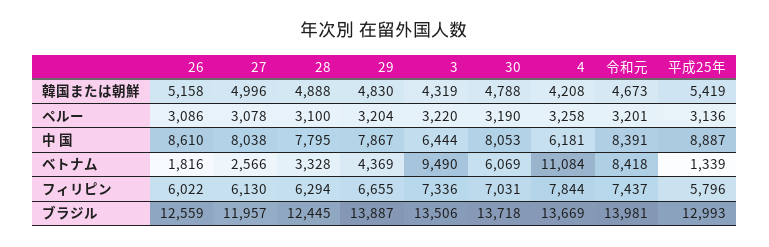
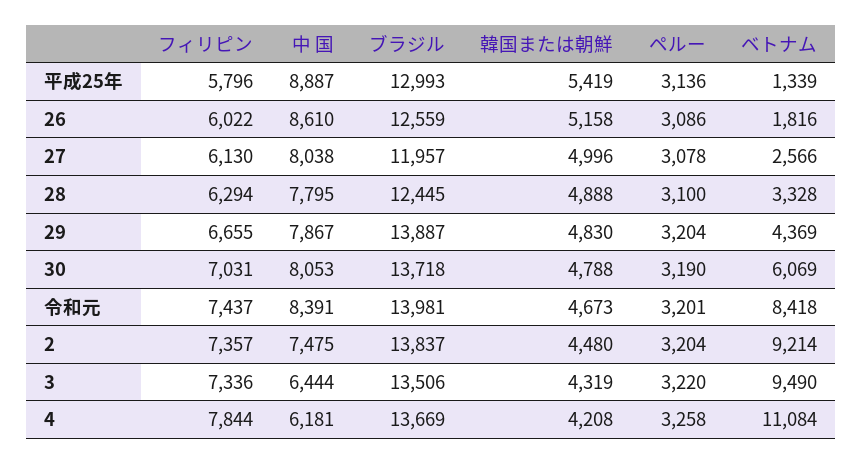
  {
    "26": {
      "韓国または朝鮮": 5158,
      "ペルー": 3086,
      "中 国": 8610,
      "ベトナム": 1816,
      "フィリピン": 6022,
      "ブラジル": 12559
    },
    "27": {
      "韓国または朝鮮": 4996,
      "ペルー": 3078,
      "中 国": 8038,
      "ベトナム": 2566,
      "フィリピン": 6130,
      "ブラジル": 11957
    },
    "28": {
      "韓国または朝鮮": 4888,
      "ペルー": 3100,
      "中 国": 7795,
      "ベトナム": 3328,
      "フィリピン": 6294,
      "ブラジル": 12445
    },
    "29": {
      "韓国または朝鮮": 4830,
      "ペルー": 3204,
      "中 国": 7867,
      "ベトナム": 4369,
      "フィリピン": 6655,
      "ブラジル": 13887
    },
    "3": {
      "韓国または朝鮮": 4319,
      "ペルー": 3220,
      "中 国": 6444,
      "ベトナム": 9490,
      "フィリピン": 7336,
      "ブラジル": 13506
    },
    "30": {
      "韓国または朝鮮": 4788,
      "ペルー": 3190,
      "中 国": 8053,
      "ベトナム": 6069,
      "フィリピン": 7031,
      "ブラジル": 13718
    },
    "4": {
      "韓国または朝鮮": 4208,
      "ペルー": 3258,
      "中 国": 6181,
      "ベトナム": 11084,
      "フィリピン": 7844,
      "ブラジル": 13669
    },
    "令和元": {
      "韓国または朝鮮": 4673,
      "ペルー": 3201,
      "中 国": 8391,
      "ベトナム": 8418,
      "フィリピン": 7437,
      "ブラジル": 13981
    },
    "平成25年": {
      "韓国または朝鮮": 5419,
      "ペルー": 3136,
      "中 国": 8887,
      "ベトナム": 1339,
      "フィリピン": 5796,
      "ブラジル": 12993
-   }
+   },
+   "2": {
+     "フィリピン": 7357,
+     "中 国": 7475,
+     "ブラジル": 13837,
+     "韓国または朝鮮": 4480,
+     "ペルー": 3204,
+     "ベトナム": 9214
+   }
  }

